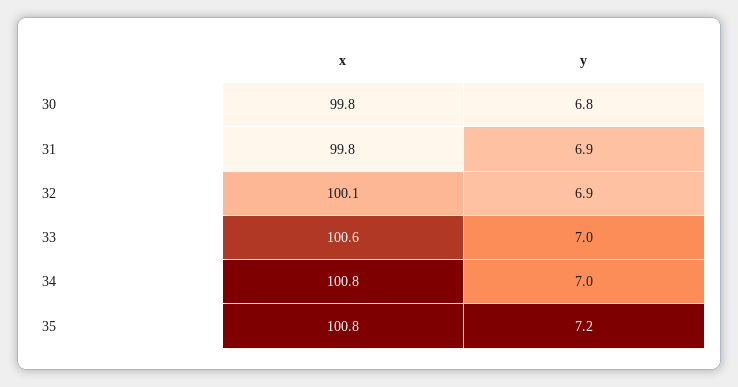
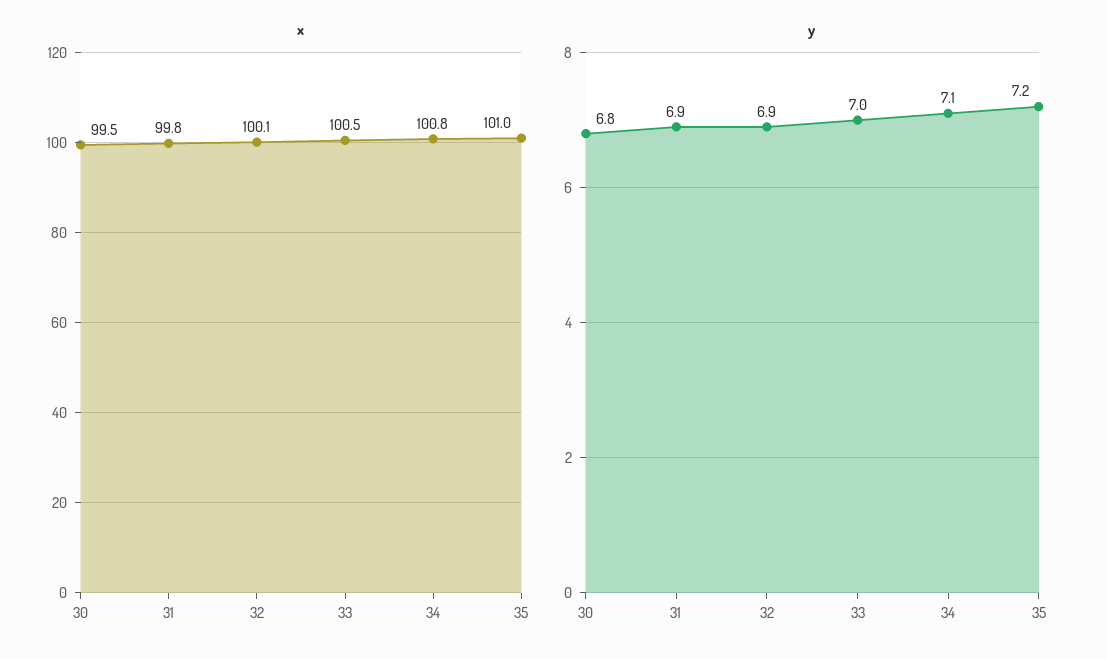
  {
    "x": {
-     "30": 99.8,
+     "30": 99.5,
      "31": 99.8,
      "32": 100.1,
-     "33": 100.6,
+     "33": 100.5,
      "34": 100.8,
-     "35": 100.8
+     "35": 101
    },
    "y": {
      "30": 6.8,
      "31": 6.9,
      "32": 6.9,
      "33": 7,
-     "34": 7,
+     "34": 7.1,
      "35": 7.2
    }
  }

